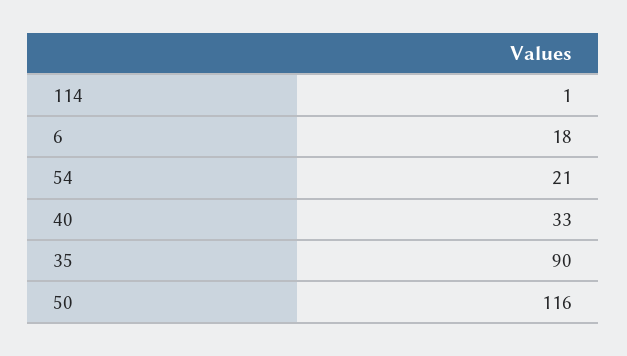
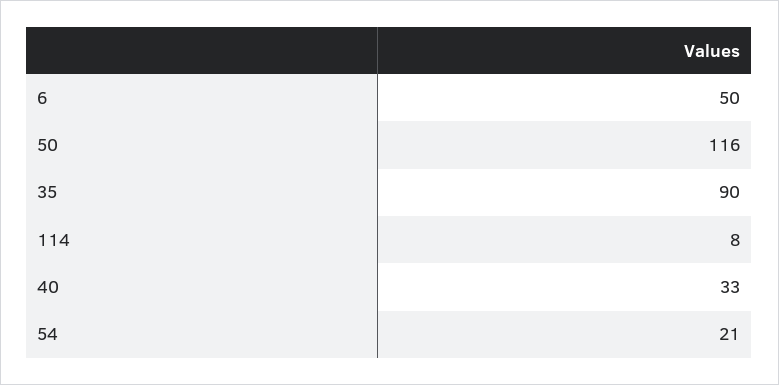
  {
-   "114": 1,
+   "114": 8,
-   "6": 18,
+   "6": 50,
    "54": 21,
    "40": 33,
    "35": 90,
    "50": 116
  }

